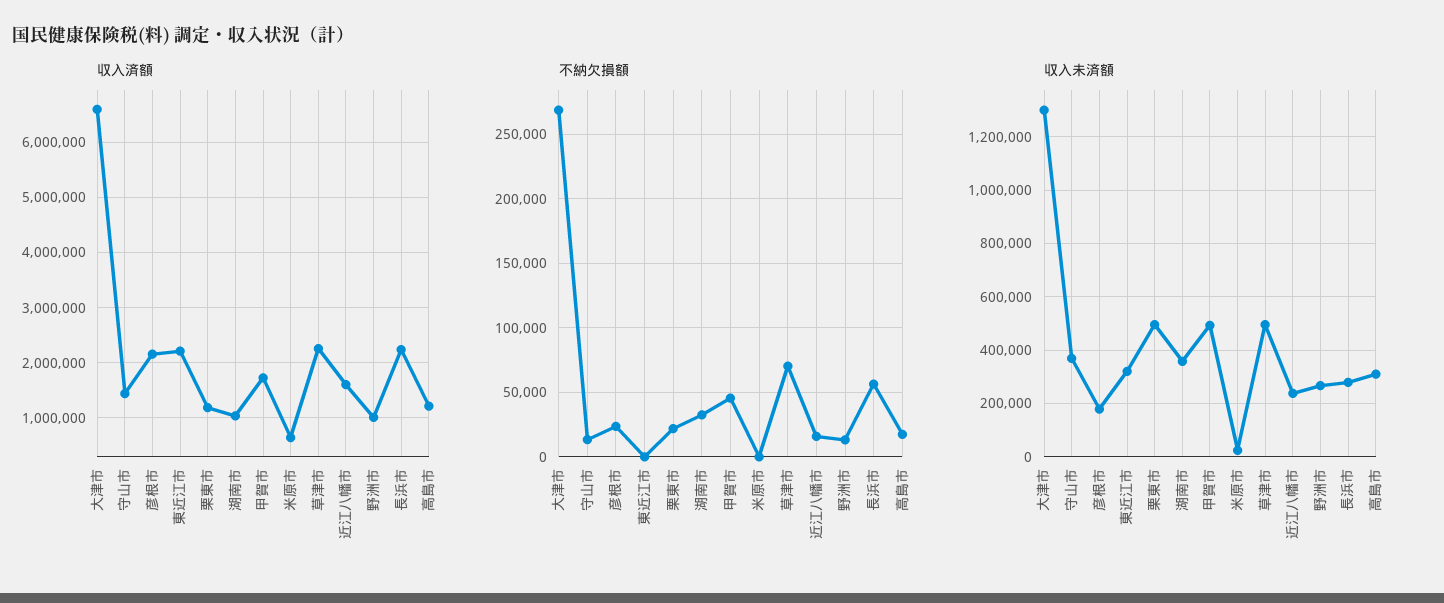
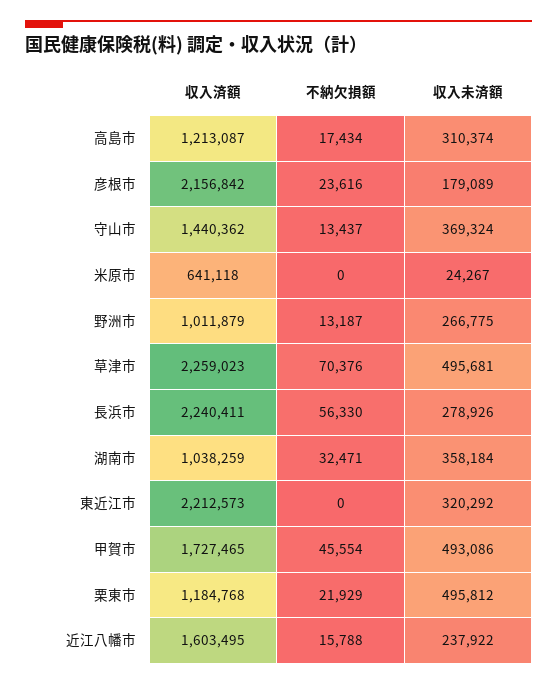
  {
    "収入済額": {
-     "大津市": 6600000,
      "守山市": 1440362,
      "彦根市": 2156842,
      "東近江市": 2212573,
      "栗東市": 1184768,
      "湖南市": 1038259,
      "甲賀市": 1727465,
      "米原市": 641118,
      "草津市": 2259023,
      "近江八幡市": 1603495,
      "野洲市": 1011879,
      "長浜市": 2240411,
      "高島市": 1213087
    },
    "不納欠損額": {
-     "大津市": 270000,
      "守山市": 13437,
      "彦根市": 23616,
      "東近江市": 0,
      "栗東市": 21929,
      "湖南市": 32471,
      "甲賀市": 45554,
      "米原市": 0,
      "草津市": 70376,
      "近江八幡市": 15788,
      "野洲市": 13187,
      "長浜市": 56330,
      "高島市": 17434
    },
    "収入未済額": {
-     "大津市": 1300000,
      "守山市": 369324,
      "彦根市": 179089,
      "東近江市": 320292,
      "栗東市": 495812,
      "湖南市": 358184,
      "甲賀市": 493086,
      "米原市": 24267,
      "草津市": 495681,
      "近江八幡市": 237922,
      "野洲市": 266775,
      "長浜市": 278926,
      "高島市": 310374
    }
  }

